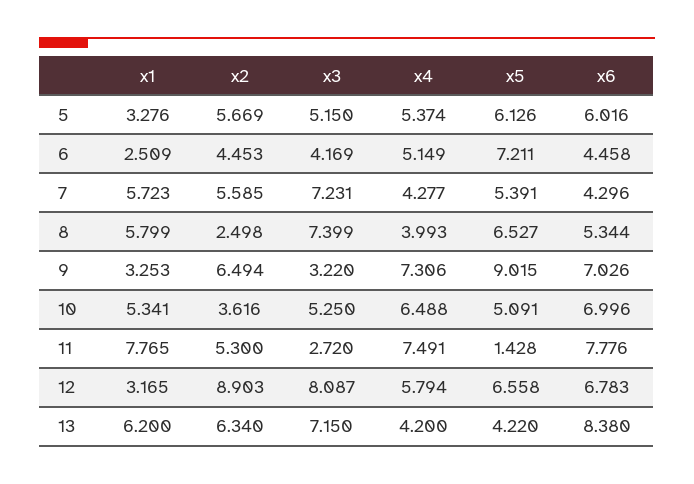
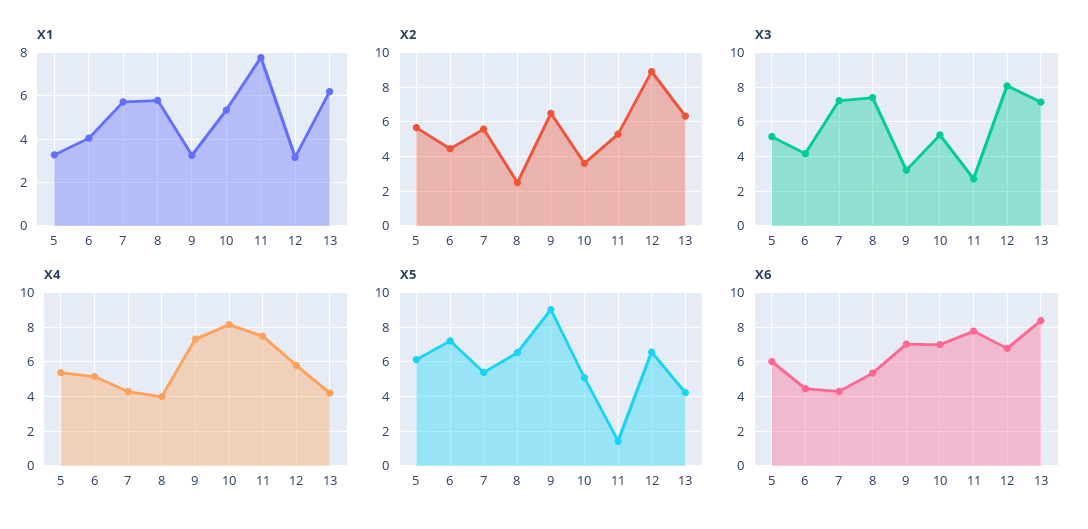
  {
    "x1": {
      "5": 3.276,
-     "6": 2.509,
+     "6": 4,
      "7": 5.723,
      "8": 5.799,
      "9": 3.253,
      "10": 5.341,
      "11": 7.765,
      "12": 3.165,
      "13": 6.2
    },
    "x2": {
      "5": 5.669,
      "6": 4.453,
      "7": 5.585,
      "8": 2.498,
      "9": 6.494,
      "10": 3.616,
      "11": 5.3,
      "12": 8.903,
      "13": 6.34
    },
    "x3": {
      "5": 5.15,
      "6": 4.169,
      "7": 7.231,
      "8": 7.399,
      "9": 3.22,
      "10": 5.25,
      "11": 2.72,
      "12": 8.087,
      "13": 7.15
    },
    "x4": {
      "5": 5.374,
      "6": 5.149,
      "7": 4.277,
      "8": 3.993,
      "9": 7.306,
-     "10": 6.488,
+     "10": 8,
      "11": 7.491,
      "12": 5.794,
      "13": 4.2
    },
    "x5": {
      "5": 6.126,
      "6": 7.211,
      "7": 5.391,
      "8": 6.527,
      "9": 9.015,
      "10": 5.091,
      "11": 1.428,
      "12": 6.558,
      "13": 4.22
    },
    "x6": {
      "5": 6.016,
      "6": 4.458,
      "7": 4.296,
      "8": 5.344,
      "9": 7.026,
      "10": 6.996,
      "11": 7.776,
      "12": 6.783,
      "13": 8.38
    }
  }

